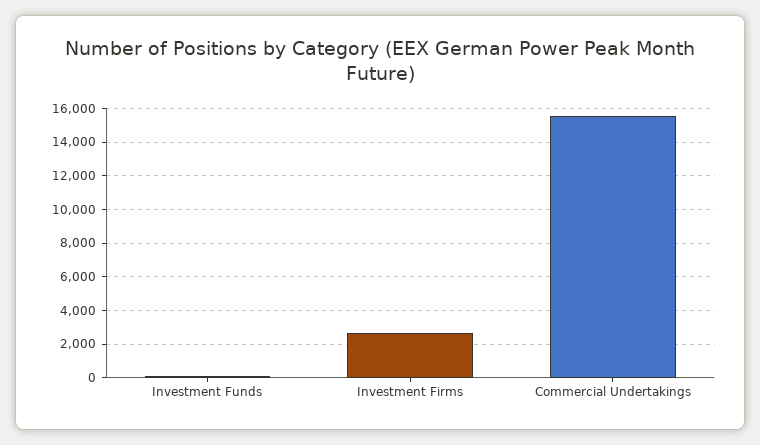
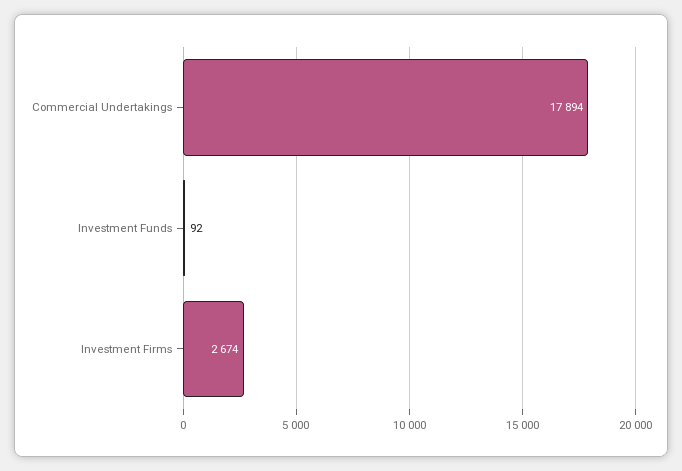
  {
    "Investment Funds": 92,
    "Investment Firms": 2674,
-   "Commercial Undertakings": 15500
+   "Commercial Undertakings": 17894
  }

